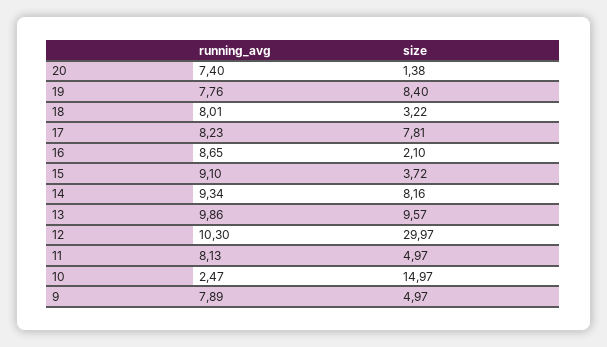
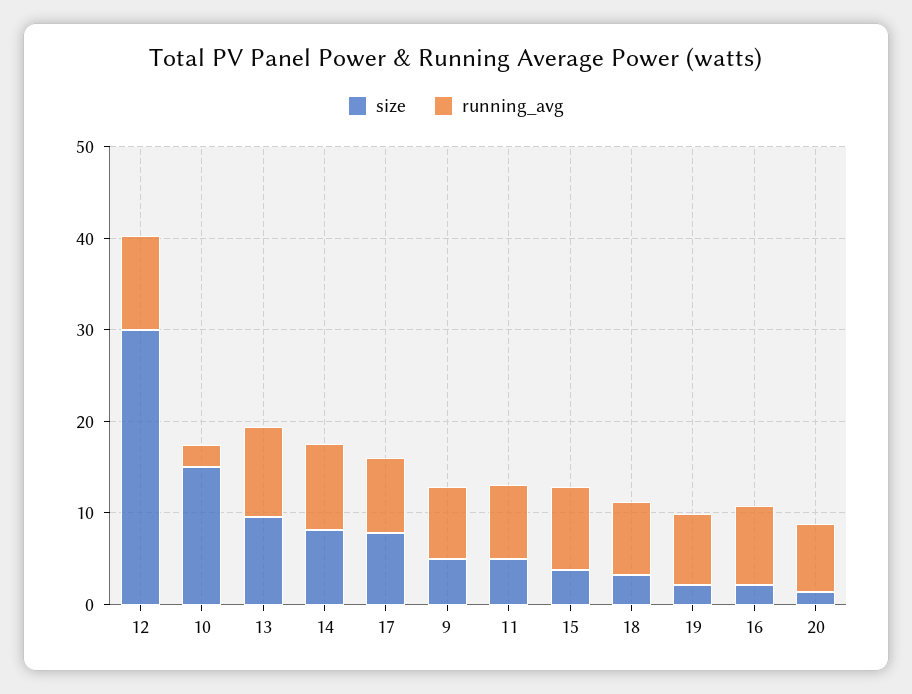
  {
    "running_avg": {
      "20": 7.4,
      "19": 7.76,
      "18": 8.01,
      "17": 8.23,
      "16": 8.65,
      "15": 9.1,
      "14": 9.34,
      "13": 9.86,
      "12": 10.3,
      "11": 8.13,
      "10": 2.47,
      "9": 7.89
    },
    "size": {
      "20": 1.38,
-     "19": 8.4,
+     "19": 2,
      "18": 3.22,
      "17": 7.81,
      "16": 2.1,
      "15": 3.72,
      "14": 8.16,
      "13": 9.57,
      "12": 29.97,
      "11": 4.97,
      "10": 14.97,
      "9": 4.97
    }
  }

